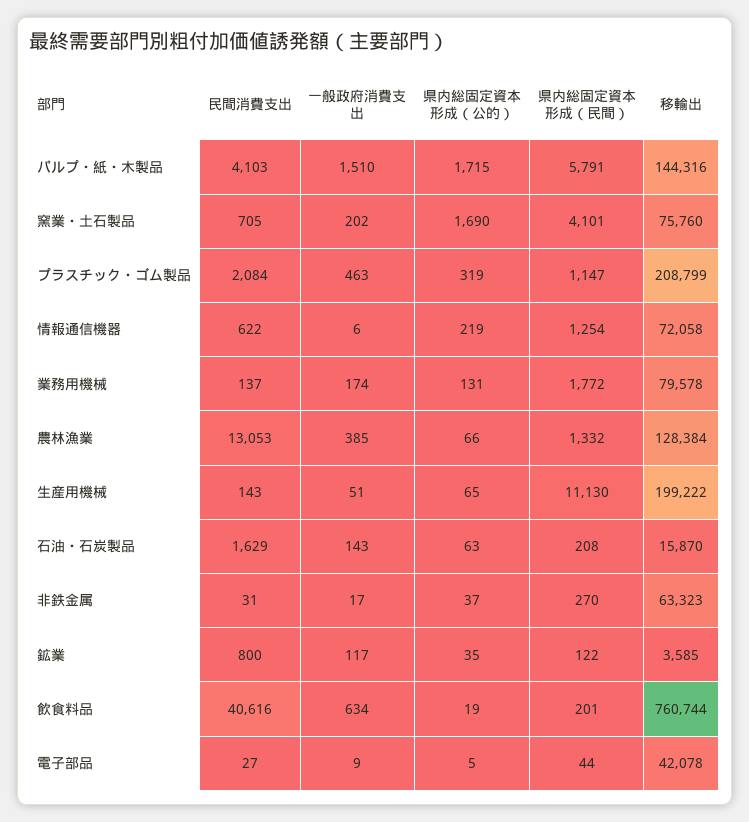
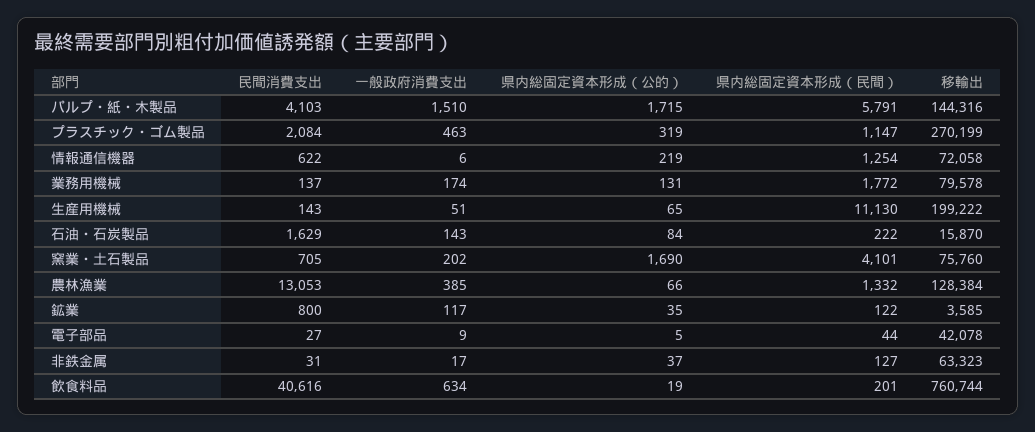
  {
    "民間消費支出": {
      "パルプ・紙・木製品": 4103,
      "窯業・土石製品": 705,
      "プラスチック・ゴム製品": 2084,
      "情報通信機器": 622,
      "業務用機械": 137,
      "農林漁業": 13053,
      "生産用機械": 143,
      "石油・石炭製品": 1629,
      "非鉄金属": 31,
      "鉱業": 800,
      "飲食料品": 40616,
      "電子部品": 27
    },
    "一般政府消費支出": {
      "パルプ・紙・木製品": 1510,
      "窯業・土石製品": 202,
      "プラスチック・ゴム製品": 463,
      "情報通信機器": 6,
      "業務用機械": 174,
      "農林漁業": 385,
      "生産用機械": 51,
      "石油・石炭製品": 143,
      "非鉄金属": 17,
      "鉱業": 117,
      "飲食料品": 634,
      "電子部品": 9
    },
    "県内総固定資本形成（公的）": {
      "パルプ・紙・木製品": 1715,
      "窯業・土石製品": 1690,
      "プラスチック・ゴム製品": 319,
      "情報通信機器": 219,
      "業務用機械": 131,
      "農林漁業": 66,
      "生産用機械": 65,
-     "石油・石炭製品": 63,
+     "石油・石炭製品": 84,
      "非鉄金属": 37,
      "鉱業": 35,
      "飲食料品": 19,
      "電子部品": 5
    },
    "県内総固定資本形成（民間）": {
      "パルプ・紙・木製品": 5791,
      "窯業・土石製品": 4101,
      "プラスチック・ゴム製品": 1147,
      "情報通信機器": 1254,
      "業務用機械": 1772,
      "農林漁業": 1332,
      "生産用機械": 11130,
-     "石油・石炭製品": 208,
+     "石油・石炭製品": 222,
-     "非鉄金属": 270,
+     "非鉄金属": 127,
      "鉱業": 122,
      "飲食料品": 201,
      "電子部品": 44
    },
    "移輸出": {
      "パルプ・紙・木製品": 144316,
      "窯業・土石製品": 75760,
-     "プラスチック・ゴム製品": 208799,
+     "プラスチック・ゴム製品": 270199,
      "情報通信機器": 72058,
      "業務用機械": 79578,
      "農林漁業": 128384,
      "生産用機械": 199222,
      "石油・石炭製品": 15870,
      "非鉄金属": 63323,
      "鉱業": 3585,
      "飲食料品": 760744,
      "電子部品": 42078
    }
  }

